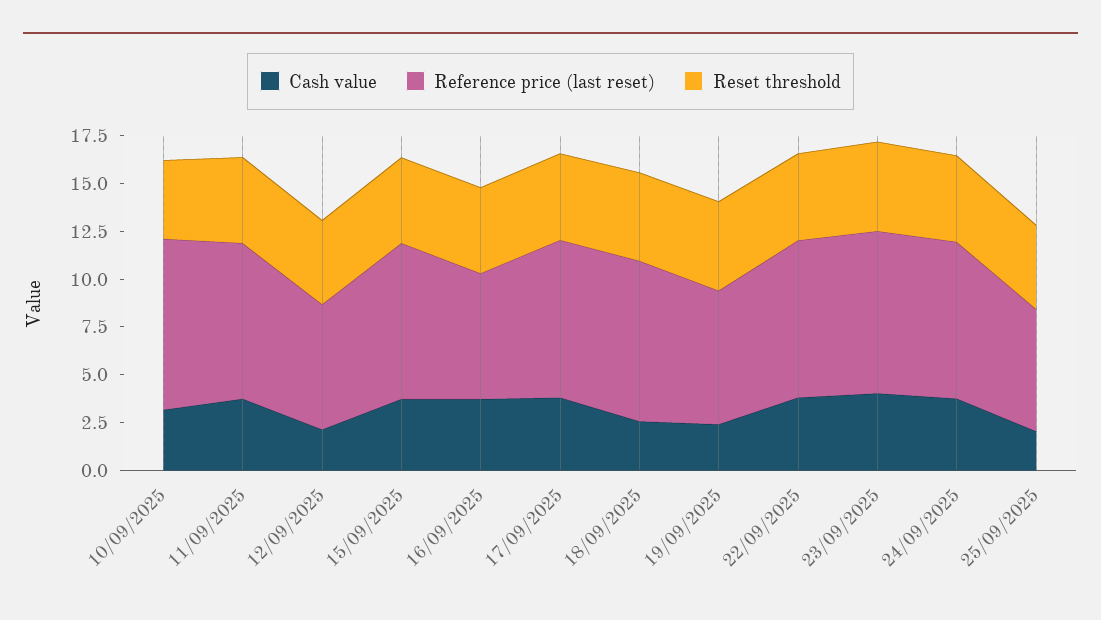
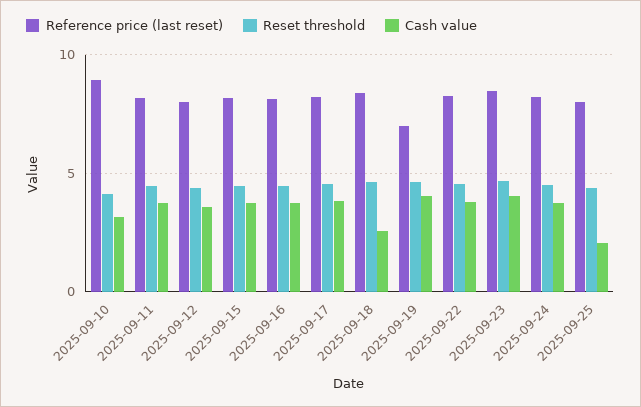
  {
    "Cash value": {
      "10/09/2025": 3,
      "11/09/2025": 3.5,
-     "12/09/2025": 2,
+     "12/09/2025": 3.5,
      "15/09/2025": 3.5,
      "16/09/2025": 3.5,
      "17/09/2025": 4,
      "18/09/2025": 2.5,
-     "19/09/2025": 2.5,
+     "19/09/2025": 4,
      "22/09/2025": 4,
      "23/09/2025": 4,
      "24/09/2025": 4,
      "25/09/2025": 2
    },
    "Reference price (last reset)": {
      "10/09/2025": 9,
      "11/09/2025": 8,
-     "12/09/2025": 6.5,
+     "12/09/2025": 8,
      "15/09/2025": 8,
-     "16/09/2025": 6.5,
+     "16/09/2025": 8,
      "17/09/2025": 8,
      "18/09/2025": 8.5,
      "19/09/2025": 7,
      "22/09/2025": 8,
      "23/09/2025": 8.5,
      "24/09/2025": 8,
-     "25/09/2025": 6.5
+     "25/09/2025": 8
    },
    "Reset threshold": {
      "10/09/2025": 4,
      "11/09/2025": 4.5,
      "12/09/2025": 4.5,
      "15/09/2025": 4.5,
      "16/09/2025": 4.5,
      "17/09/2025": 4.5,
      "18/09/2025": 4.5,
      "19/09/2025": 4.5,
      "22/09/2025": 4.5,
      "23/09/2025": 4.5,
      "24/09/2025": 4.5,
      "25/09/2025": 4.5
    }
  }

